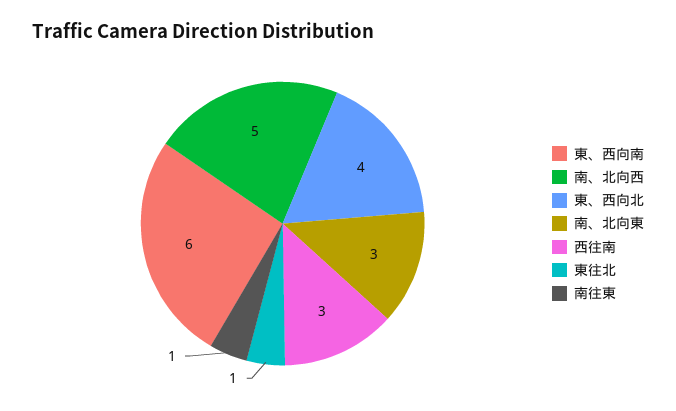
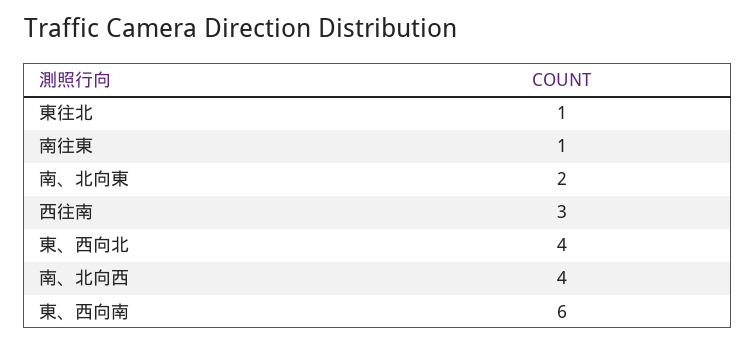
  {
    "東、西向南": 6,
-   "南、北向西": 5,
+   "南、北向西": 4,
    "東、西向北": 4,
-   "南、北向東": 3,
+   "南、北向東": 2,
    "西往南": 3,
    "東往北": 1,
    "南往東": 1
  }

